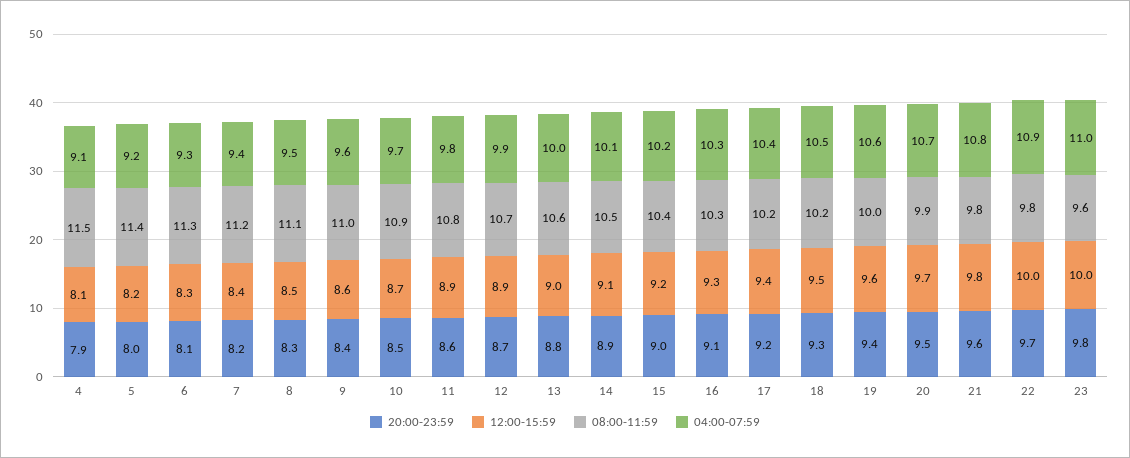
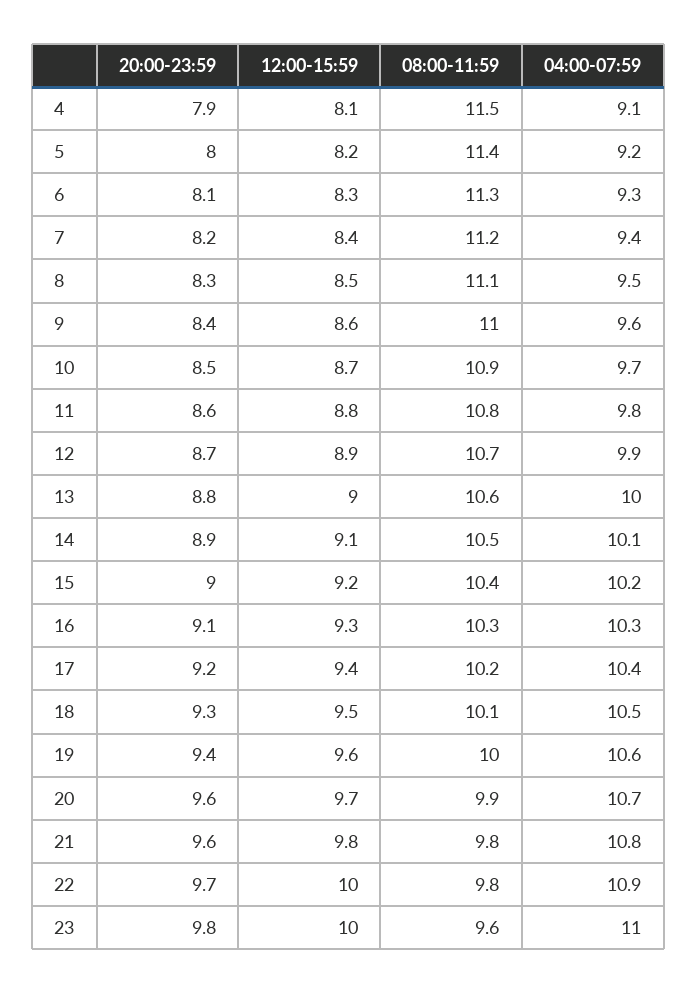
  {
    "20:00-23:59": {
      "4": 7.9,
      "5": 8,
      "6": 8.1,
      "7": 8.2,
      "8": 8.3,
      "9": 8.4,
      "10": 8.5,
      "11": 8.6,
      "12": 8.7,
      "13": 8.8,
      "14": 8.9,
      "15": 9,
      "16": 9.1,
      "17": 9.2,
      "18": 9.3,
      "19": 9.4,
-     "20": 9.5,
+     "20": 9.6,
      "21": 9.6,
      "22": 9.7,
      "23": 9.8
    },
    "12:00-15:59": {
      "4": 8.1,
      "5": 8.2,
      "6": 8.3,
      "7": 8.4,
      "8": 8.5,
      "9": 8.6,
      "10": 8.7,
-     "11": 8.9,
+     "11": 8.8,
      "12": 8.9,
      "13": 9,
      "14": 9.1,
      "15": 9.2,
      "16": 9.3,
      "17": 9.4,
      "18": 9.5,
      "19": 9.6,
      "20": 9.7,
      "21": 9.8,
      "22": 10,
      "23": 10
    },
    "08:00-11:59": {
      "4": 11.5,
      "5": 11.4,
      "6": 11.3,
      "7": 11.2,
      "8": 11.1,
      "9": 11,
      "10": 10.9,
      "11": 10.8,
      "12": 10.7,
      "13": 10.6,
      "14": 10.5,
      "15": 10.4,
      "16": 10.3,
      "17": 10.2,
-     "18": 10.2,
+     "18": 10.1,
      "19": 10,
      "20": 9.9,
      "21": 9.8,
      "22": 9.8,
      "23": 9.6
    },
    "04:00-07:59": {
      "4": 9.1,
      "5": 9.2,
      "6": 9.3,
      "7": 9.4,
      "8": 9.5,
      "9": 9.6,
      "10": 9.7,
      "11": 9.8,
      "12": 9.9,
      "13": 10,
      "14": 10.1,
      "15": 10.2,
      "16": 10.3,
      "17": 10.4,
      "18": 10.5,
      "19": 10.6,
      "20": 10.7,
      "21": 10.8,
      "22": 10.9,
      "23": 11
    }
  }

